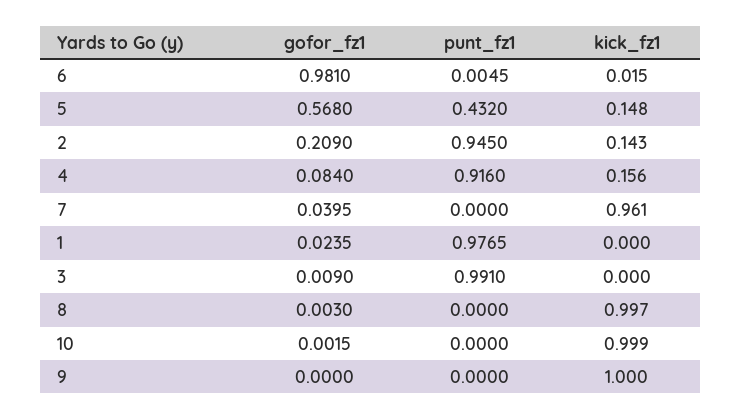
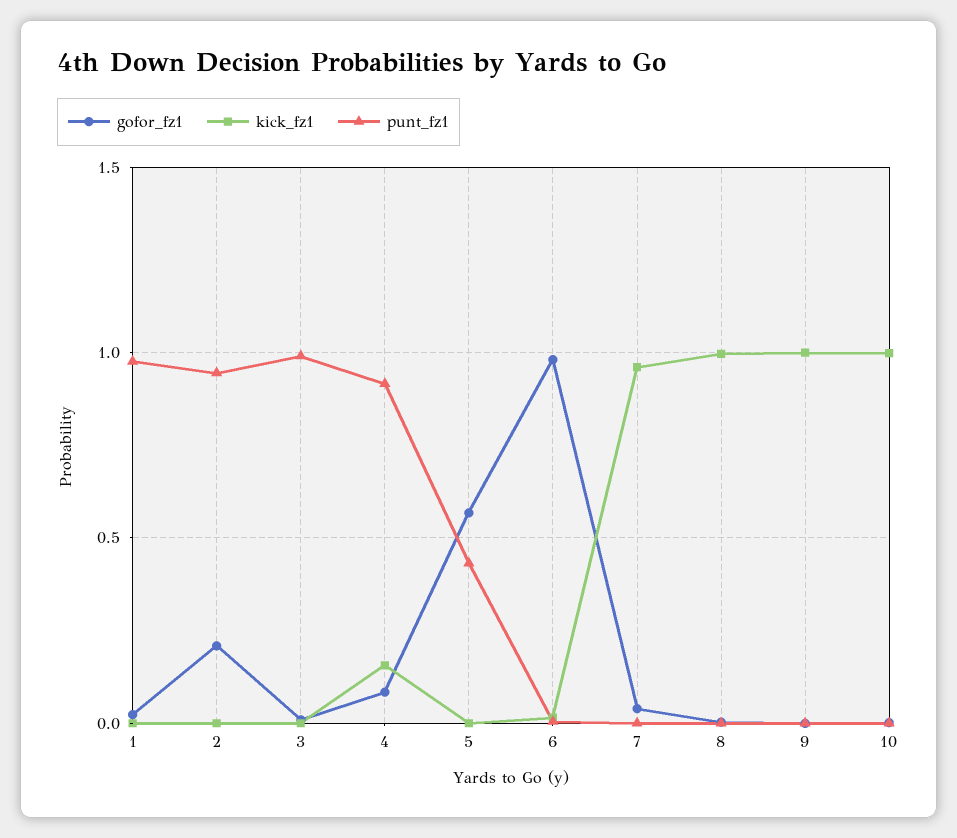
  {
    "gofor_fz1": {
      "6": 0.981,
      "5": 0.568,
      "2": 0.209,
      "4": 0.084,
      "7": 0.0395,
      "1": 0.0235,
      "3": 0.009,
      "8": 0.003,
      "10": 0.0015,
      "9": 0
    },
    "punt_fz1": {
      "6": 0.0045,
      "5": 0.432,
      "2": 0.945,
      "4": 0.916,
      "7": 0,
      "1": 0.9765,
      "3": 0.991,
      "8": 0,
      "10": 0,
      "9": 0
    },
    "kick_fz1": {
      "6": 0.015,
-     "5": 0.148,
+     "5": 0,
-     "2": 0.143,
+     "2": 0,
      "4": 0.156,
      "7": 0.961,
      "1": 0,
      "3": 0,
      "8": 0.997,
      "10": 0.999,
      "9": 1
    }
  }

